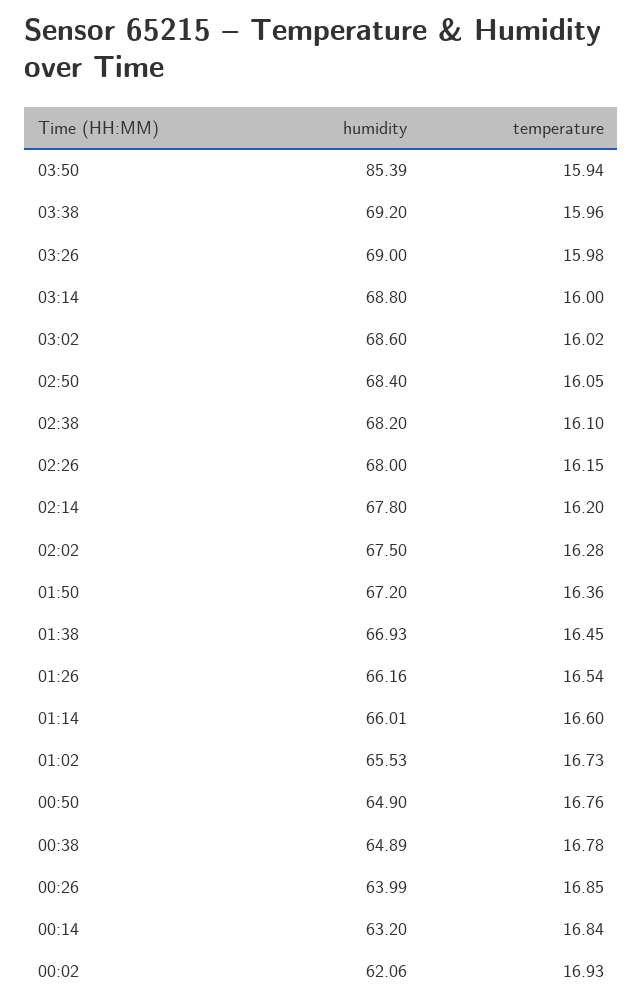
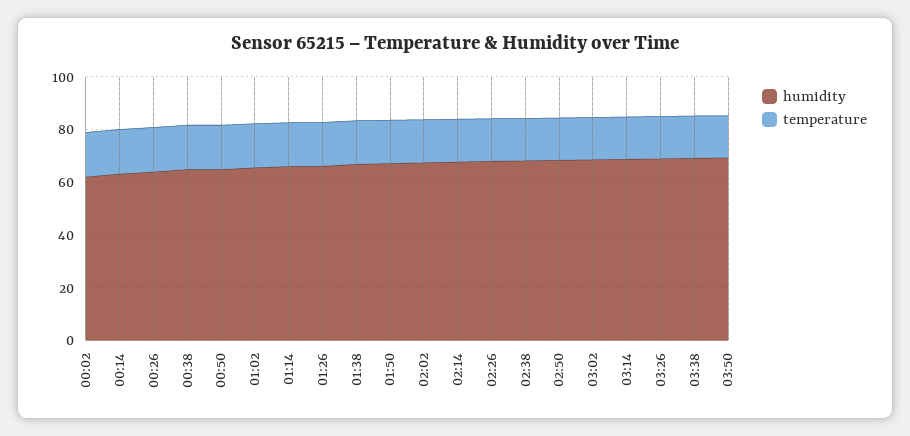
  {
    "humidity": {
-     "03:50": 85.39,
+     "03:50": 70,
      "03:38": 69.2,
      "03:26": 69,
      "03:14": 68.8,
      "03:02": 68.6,
      "02:50": 68.4,
      "02:38": 68.2,
      "02:26": 68,
      "02:14": 67.8,
      "02:02": 67.5,
      "01:50": 67.2,
      "01:38": 66.93,
      "01:26": 66.16,
      "01:14": 66.01,
      "01:02": 65.53,
      "00:50": 64.9,
      "00:38": 64.89,
      "00:26": 63.99,
      "00:14": 63.2,
      "00:02": 62.06
    },
    "temperature": {
      "03:50": 15.94,
      "03:38": 15.96,
      "03:26": 15.98,
      "03:14": 16,
      "03:02": 16.02,
      "02:50": 16.05,
      "02:38": 16.1,
      "02:26": 16.15,
      "02:14": 16.2,
      "02:02": 16.28,
      "01:50": 16.36,
      "01:38": 16.45,
      "01:26": 16.54,
      "01:14": 16.6,
      "01:02": 16.73,
      "00:50": 16.76,
      "00:38": 16.78,
      "00:26": 16.85,
      "00:14": 16.84,
      "00:02": 16.93
    }
  }

